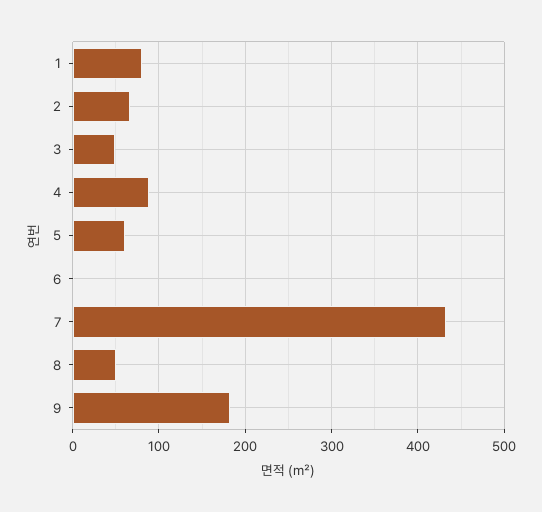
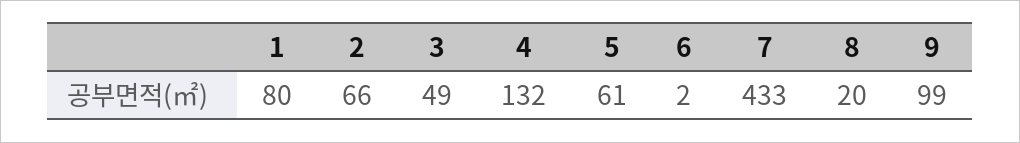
  {
    "1": 80,
    "2": 66,
    "3": 49,
-   "4": 90,
+   "4": 132,
    "5": 61,
    "6": 2,
    "7": 433,
-   "8": 50,
+   "8": 20,
-   "9": 180
+   "9": 99
  }

